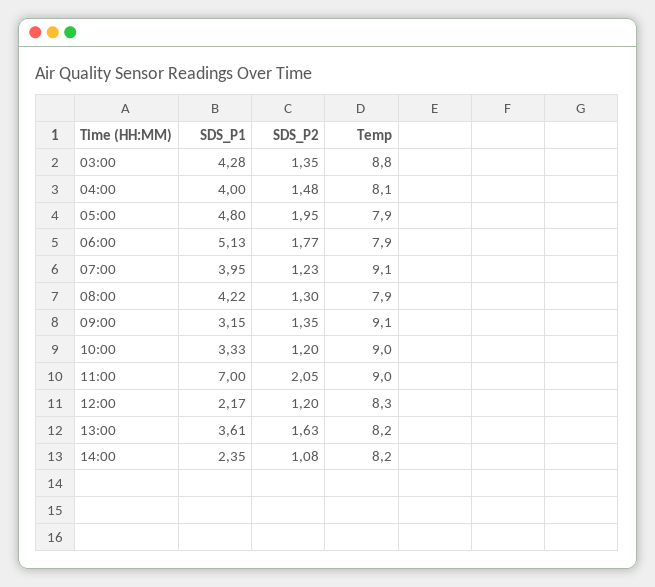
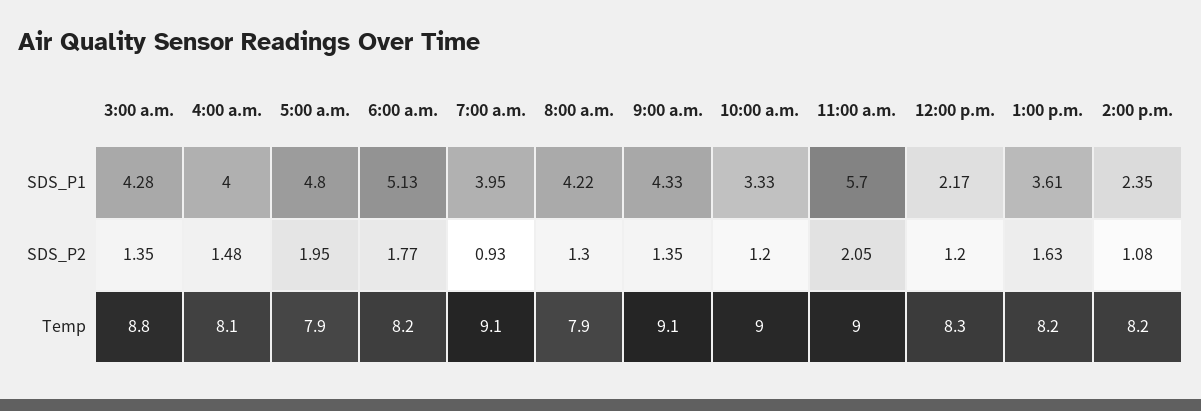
  {
    "SDS_P1": {
      "03:00": 4.28,
      "04:00": 4,
      "05:00": 4.8,
      "06:00": 5.13,
      "07:00": 3.95,
      "08:00": 4.22,
-     "09:00": 3.15,
+     "09:00": 4.33,
      "10:00": 3.33,
-     "11:00": 7,
+     "11:00": 5.7,
      "12:00": 2.17,
      "13:00": 3.61,
      "14:00": 2.35
    },
    "SDS_P2": {
      "03:00": 1.35,
      "04:00": 1.48,
      "05:00": 1.95,
      "06:00": 1.77,
-     "07:00": 1.23,
+     "07:00": 0.93,
      "08:00": 1.3,
      "09:00": 1.35,
      "10:00": 1.2,
      "11:00": 2.05,
      "12:00": 1.2,
      "13:00": 1.63,
      "14:00": 1.08
    },
    "Temp": {
      "03:00": 8.8,
      "04:00": 8.1,
      "05:00": 7.9,
-     "06:00": 7.9,
+     "06:00": 8.2,
      "07:00": 9.1,
      "08:00": 7.9,
      "09:00": 9.1,
      "10:00": 9,
      "11:00": 9,
      "12:00": 8.3,
      "13:00": 8.2,
      "14:00": 8.2
    }
  }

